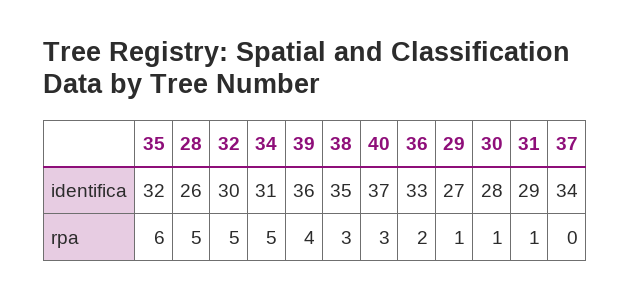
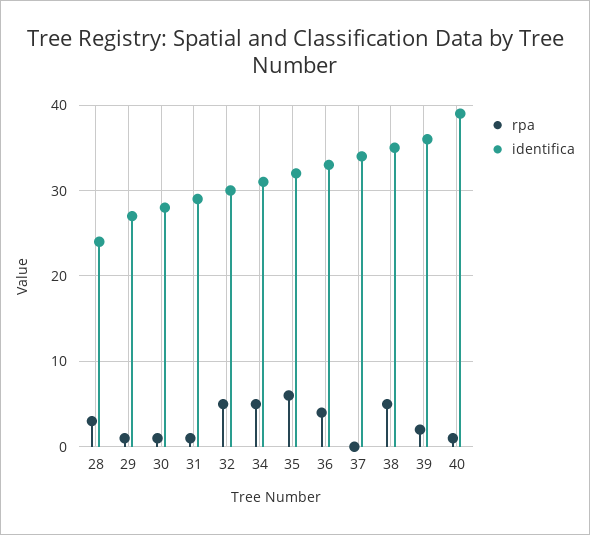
  {
    "identifica": {
      "35": 32,
-     "28": 26,
+     "28": 24,
      "32": 30,
      "34": 31,
      "39": 36,
      "38": 35,
-     "40": 37,
+     "40": 39,
      "36": 33,
      "29": 27,
      "30": 28,
      "31": 29,
      "37": 34
    },
    "rpa": {
      "35": 6,
-     "28": 5,
+     "28": 3,
      "32": 5,
      "34": 5,
-     "39": 4,
+     "39": 2,
-     "38": 3,
+     "38": 5,
-     "40": 3,
+     "40": 1,
-     "36": 2,
+     "36": 4,
      "29": 1,
      "30": 1,
      "31": 1,
      "37": 0
    }
  }

